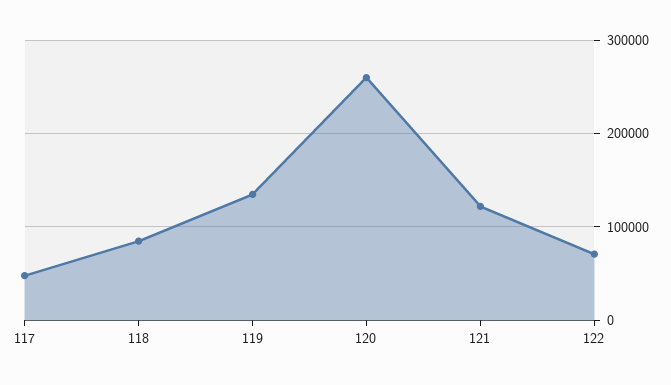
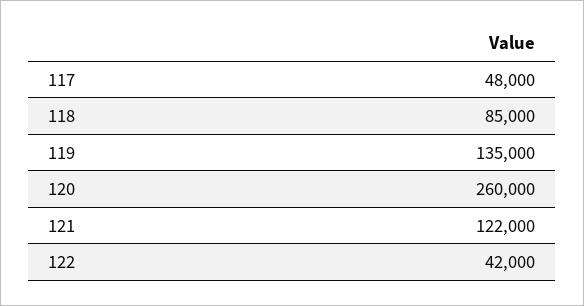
  {
    "117": 48000,
    "118": 85000,
    "119": 135000,
    "120": 260000,
    "121": 122000,
-   "122": 70000
+   "122": 42000
  }

